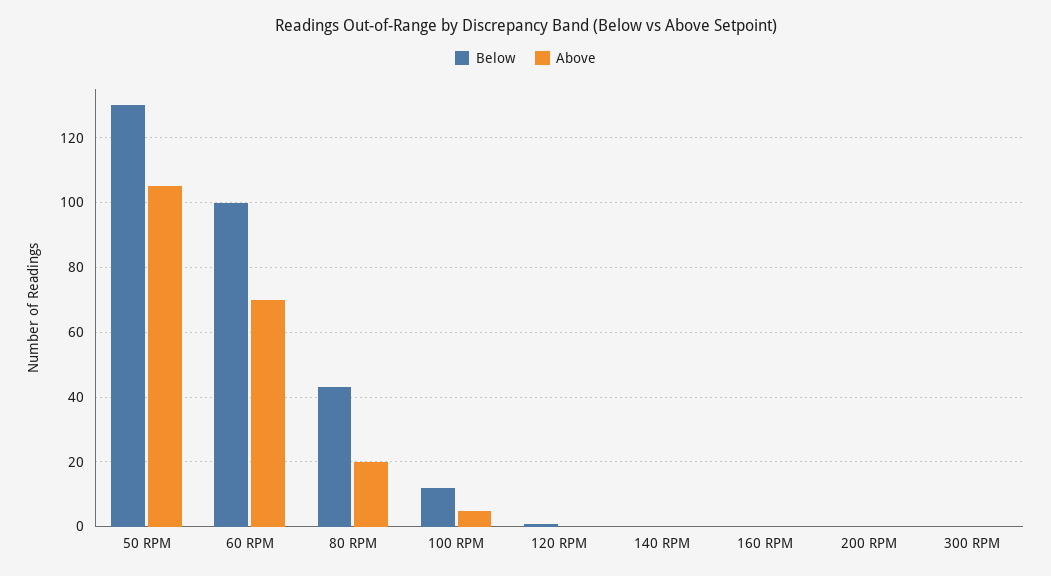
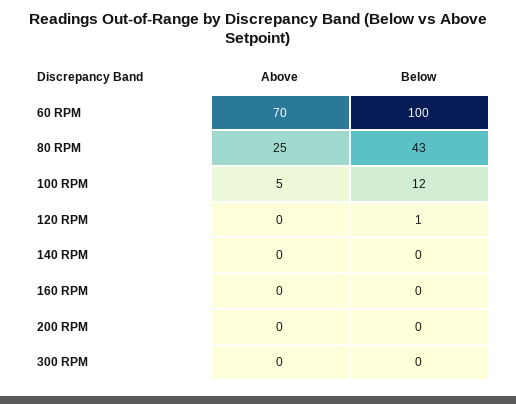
  {
    "Below": {
-     "50 RPM": 130,
      "60 RPM": 100,
      "80 RPM": 43,
      "100 RPM": 12,
      "120 RPM": 1,
      "140 RPM": 0,
      "160 RPM": 0,
      "200 RPM": 0,
      "300 RPM": 0
    },
    "Above": {
-     "50 RPM": 105,
      "60 RPM": 70,
-     "80 RPM": 20,
+     "80 RPM": 25,
      "100 RPM": 5,
      "120 RPM": 0,
      "140 RPM": 0,
      "160 RPM": 0,
      "200 RPM": 0,
      "300 RPM": 0
    }
  }

